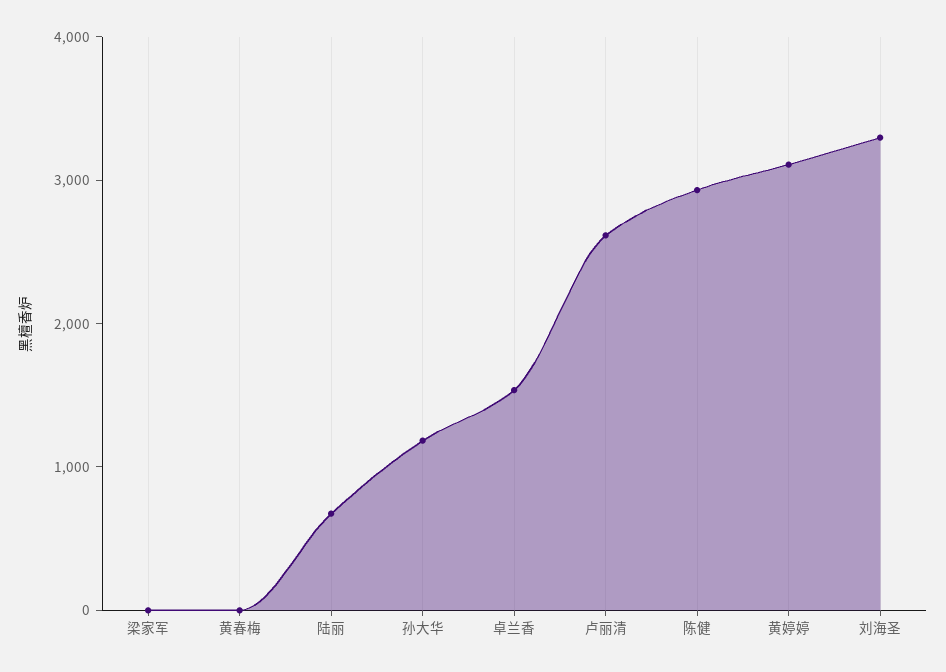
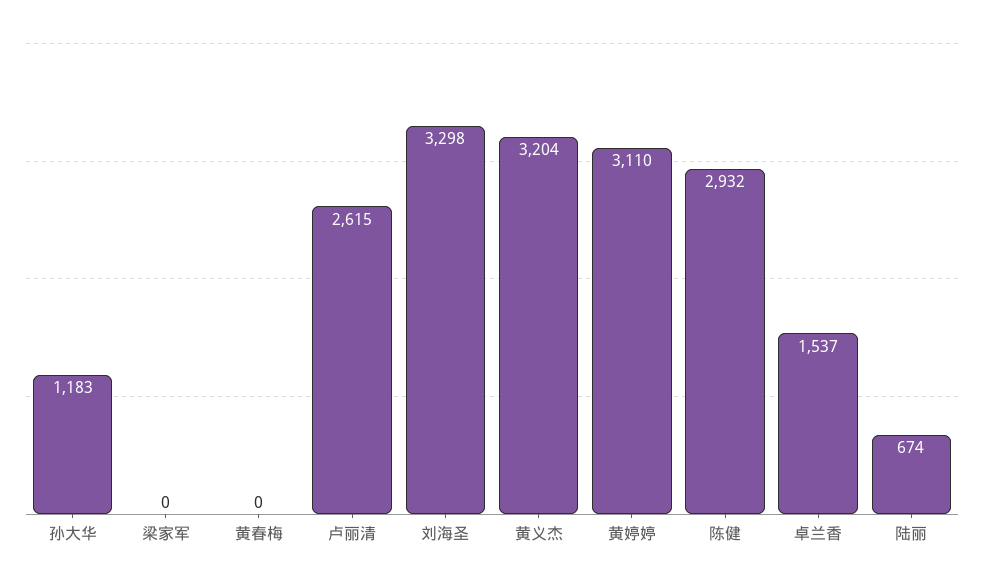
  {
    "梁家军": 0,
    "黄春梅": 0,
    "陆丽": 674,
    "孙大华": 1183,
    "卓兰香": 1537,
    "卢丽清": 2615,
    "陈健": 2932,
    "黄婷婷": 3110,
-   "刘海圣": 3298
+   "刘海圣": 3298,
+   "黄义杰": 3204
  }

